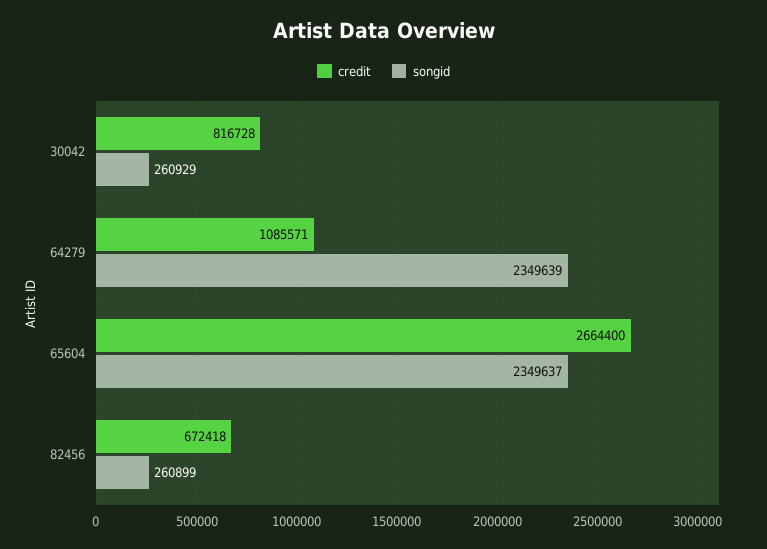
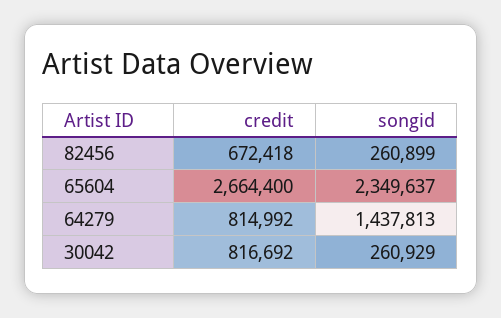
  {
    "credit": {
-     "30042": 816728,
+     "30042": 816692,
-     "64279": 1085571,
+     "64279": 814992,
      "65604": 2664400,
      "82456": 672418
    },
    "songid": {
      "30042": 260929,
-     "64279": 2349639,
+     "64279": 1437813,
      "65604": 2349637,
      "82456": 260899
    }
  }

